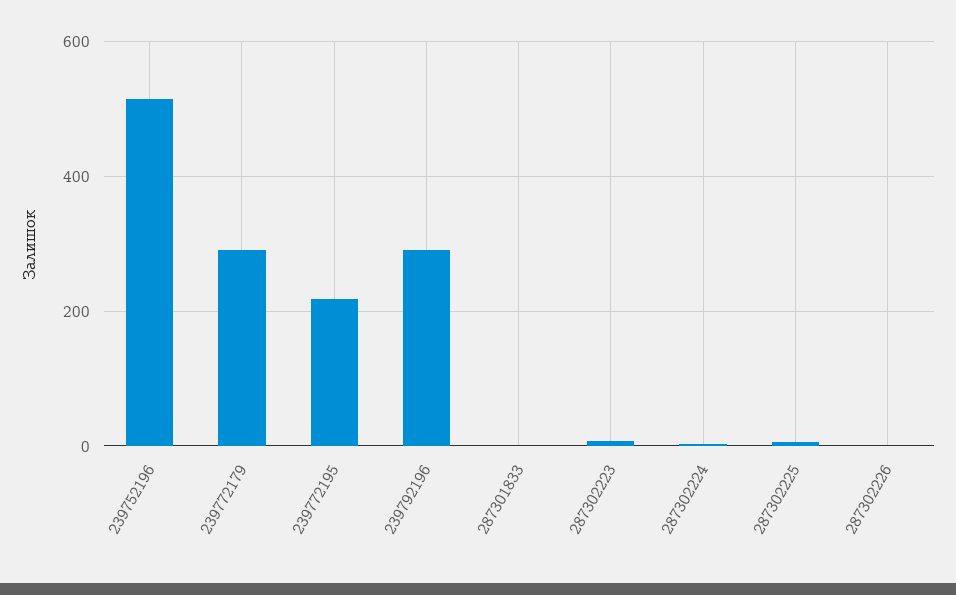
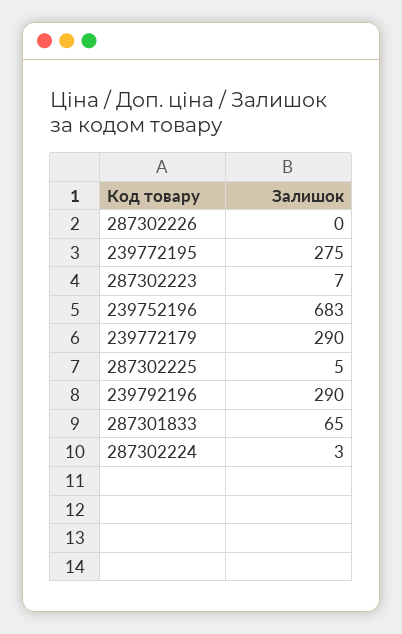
  {
-   "239752196": 520,
+   "239752196": 683,
    "239772179": 290,
-   "239772195": 220,
+   "239772195": 275,
    "239792196": 290,
-   "287301833": 0,
+   "287301833": 65,
    "287302223": 7,
    "287302224": 3,
    "287302225": 5,
    "287302226": 0
  }

